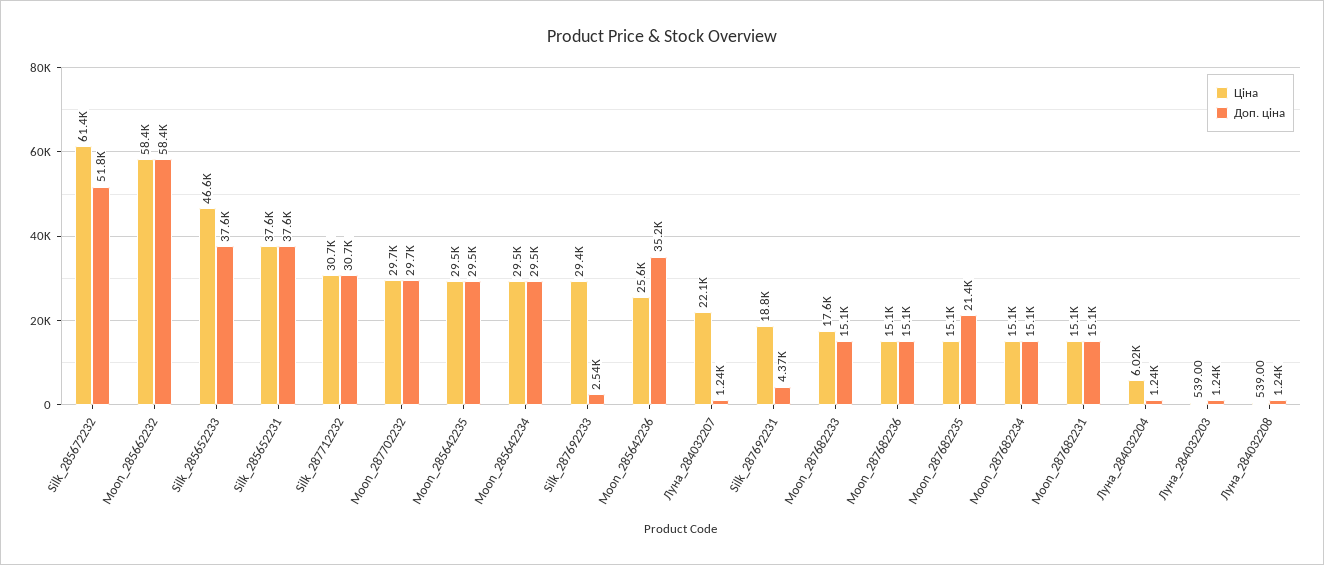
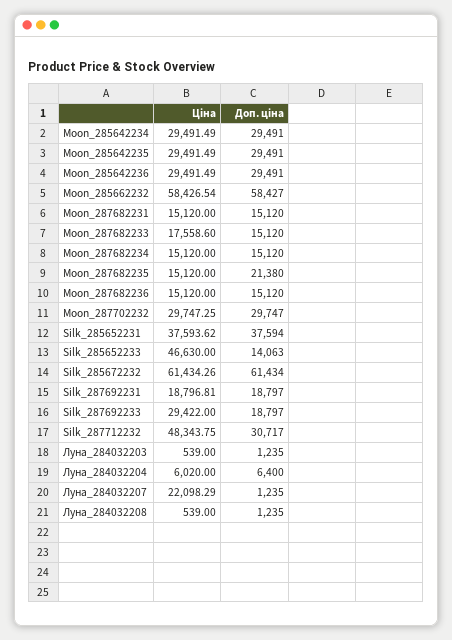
  {
    "Ціна": {
      "Silk_285672232": 61434.26,
      "Moon_285662232": 58426.54,
      "Silk_285652233": 46630,
      "Silk_285652231": 37593.62,
-     "Silk_287712232": 30700,
+     "Silk_287712232": 48343.75,
      "Moon_287702232": 29747.25,
      "Moon_285642235": 29491.49,
      "Moon_285642234": 29491.49,
      "Silk_287692233": 29422,
-     "Moon_285642236": 25600,
+     "Moon_285642236": 29491.49,
      "Луна_284032207": 22098.29,
      "Silk_287692231": 18796.81,
      "Moon_287682233": 17558.6,
      "Moon_287682236": 15120,
      "Moon_287682235": 15120,
      "Moon_287682234": 15120,
      "Moon_287682231": 15120,
      "Луна_284032204": 6020,
      "Луна_284032203": 539,
      "Луна_284032208": 539
    },
    "Доп. ціна": {
-     "Silk_285672232": 51800,
+     "Silk_285672232": 61434,
      "Moon_285662232": 58427,
-     "Silk_285652233": 37600,
+     "Silk_285652233": 14063,
      "Silk_285652231": 37594,
      "Silk_287712232": 30717,
      "Moon_287702232": 29747,
      "Moon_285642235": 29491,
      "Moon_285642234": 29491,
-     "Silk_287692233": 2540,
+     "Silk_287692233": 18797,
-     "Moon_285642236": 35200,
+     "Moon_285642236": 29491,
      "Луна_284032207": 1235,
-     "Silk_287692231": 4370,
+     "Silk_287692231": 18797,
      "Moon_287682233": 15120,
      "Moon_287682236": 15120,
      "Moon_287682235": 21380,
      "Moon_287682234": 15120,
      "Moon_287682231": 15120,
-     "Луна_284032204": 1240,
+     "Луна_284032204": 6400,
      "Луна_284032203": 1235,
      "Луна_284032208": 1235
    }
  }

